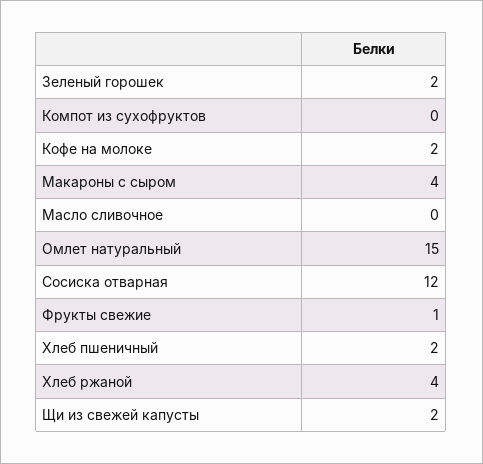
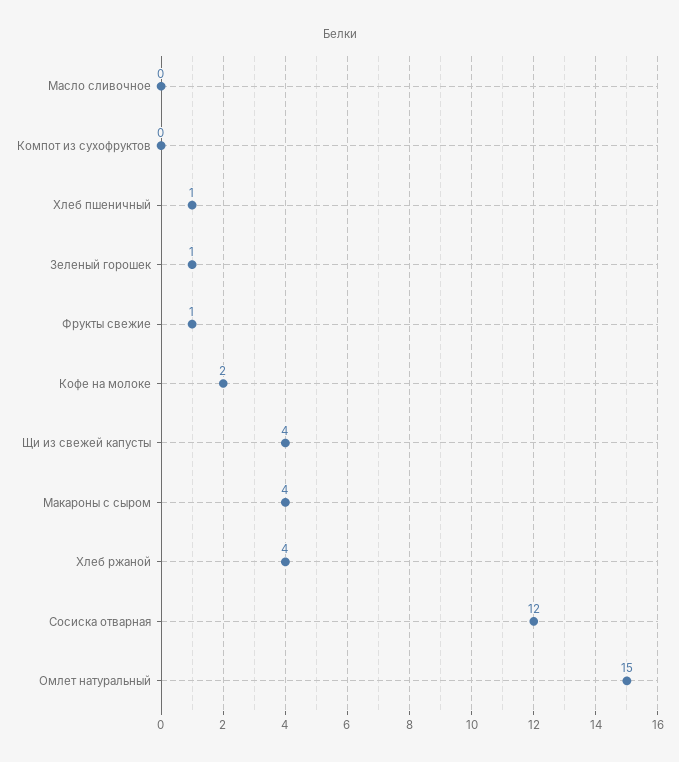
  {
-   "Зеленый горошек": 2,
+   "Зеленый горошек": 1,
    "Компот из сухофруктов": 0,
    "Кофе на молоке": 2,
    "Макароны с сыром": 4,
    "Масло сливочное": 0,
    "Омлет натуральный": 15,
    "Сосиска отварная": 12,
    "Фрукты свежие": 1,
-   "Хлеб пшеничный": 2,
+   "Хлеб пшеничный": 1,
    "Хлеб ржаной": 4,
-   "Щи из свежей капусты": 2
+   "Щи из свежей капусты": 4
  }

